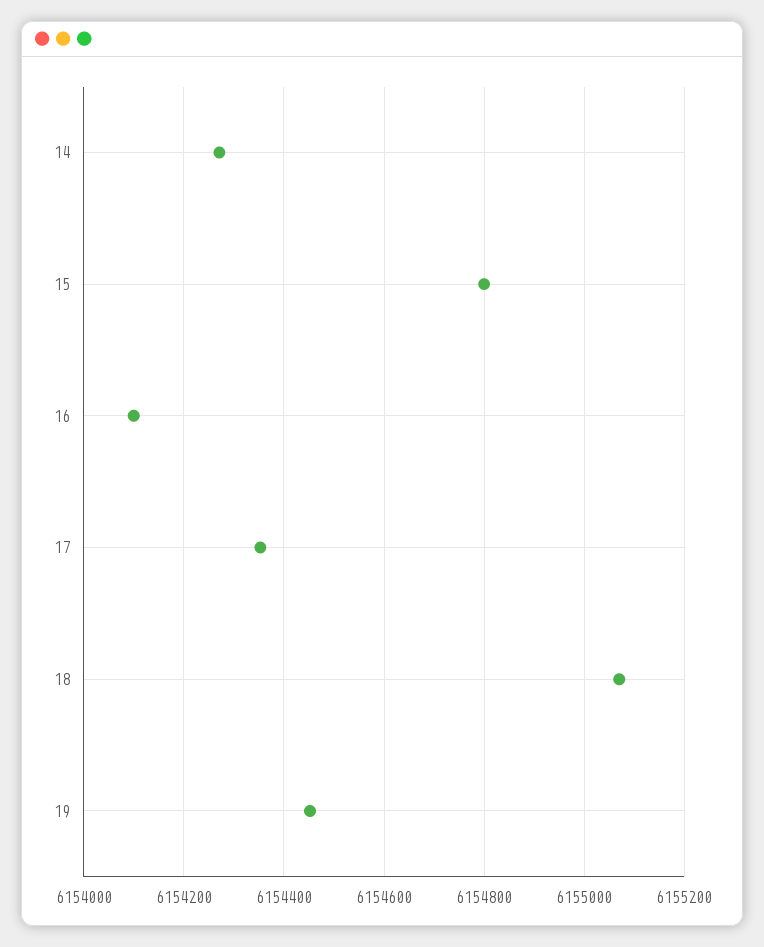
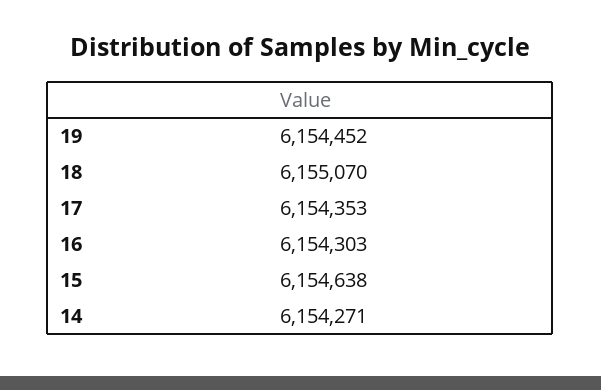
  {
    "14": 6154271,
-   "15": 6154800,
+   "15": 6154638,
-   "16": 6154100,
+   "16": 6154303,
    "17": 6154353,
    "18": 6155070,
    "19": 6154452
  }

